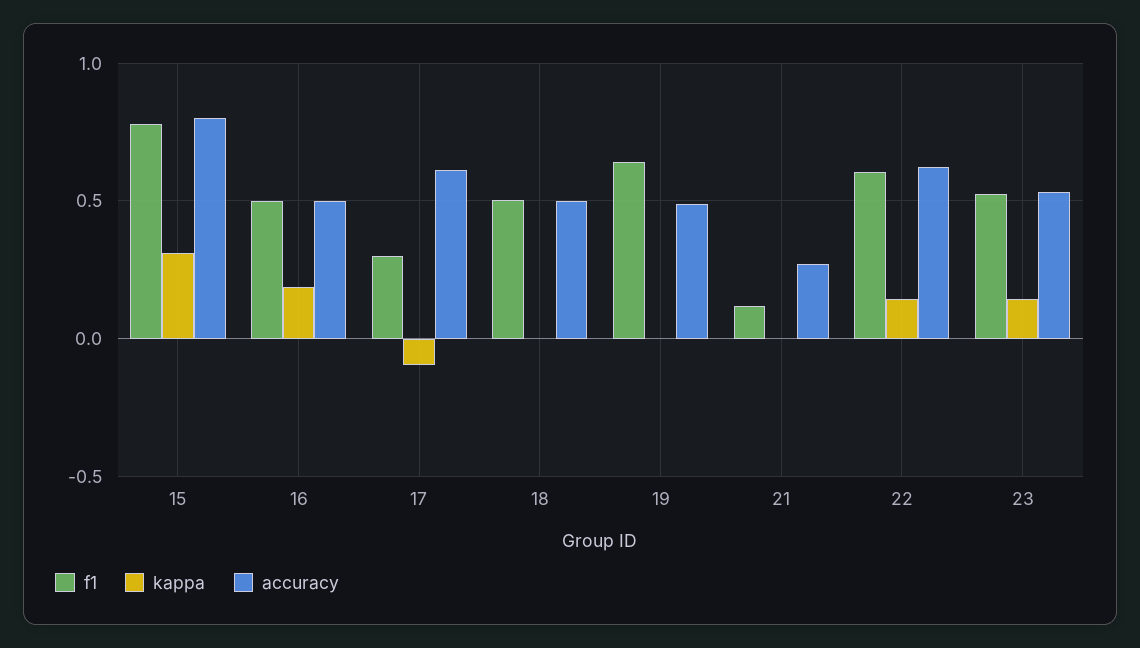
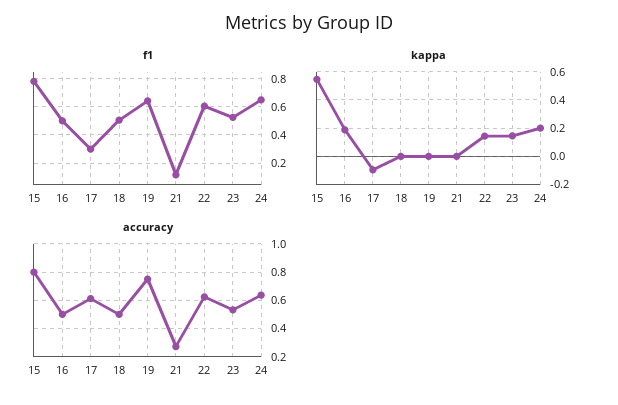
  {
    "f1": {
      "15": 0.8,
      "16": 0.5,
      "17": 0.3,
      "18": 0.5,
      "19": 0.65,
      "21": 0.1,
      "22": 0.6,
-     "23": 0.5
+     "23": 0.5,
+     "24": 0.65
    },
    "kappa": {
-     "15": 0.3,
+     "15": 0.55,
      "16": 0.2,
      "17": -0.1,
      "18": 0,
      "19": 0,
      "21": 0,
      "22": 0.15,
-     "23": 0.15
+     "23": 0.15,
+     "24": 0.2
    },
    "accuracy": {
      "15": 0.8,
      "16": 0.5,
      "17": 0.6,
      "18": 0.5,
-     "19": 0.5,
+     "19": 0.75,
      "21": 0.25,
      "22": 0.65,
-     "23": 0.55
+     "23": 0.55,
+     "24": 0.65
    }
  }

